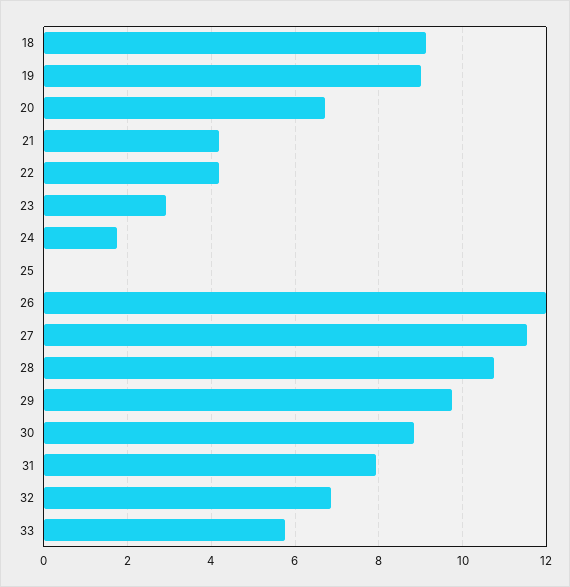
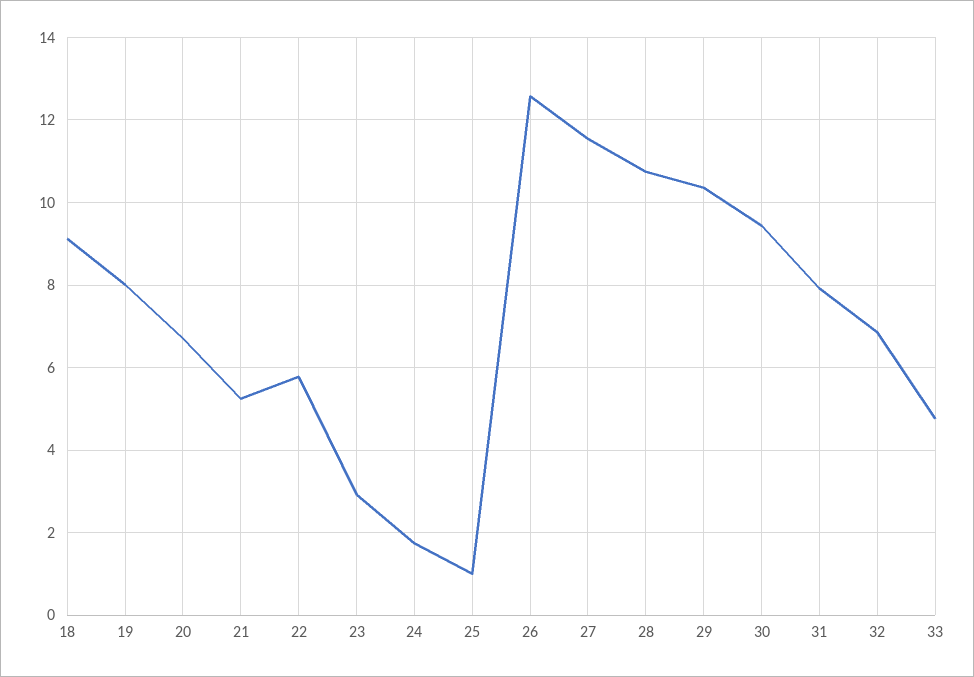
  {
    "18": 9.2,
-   "19": 9,
+   "19": 8,
    "20": 6.8,
-   "21": 4.2,
+   "21": 5.2,
-   "22": 4.2,
+   "22": 5.8,
    "23": 3,
    "24": 1.8,
-   "25": 0,
+   "25": 1,
-   "26": 12,
+   "26": 12.6,
    "27": 11.6,
    "28": 10.8,
-   "29": 9.8,
+   "29": 10.4,
-   "30": 8.8,
+   "30": 9.4,
    "31": 8,
    "32": 6.8,
-   "33": 5.8
+   "33": 4.8
  }

